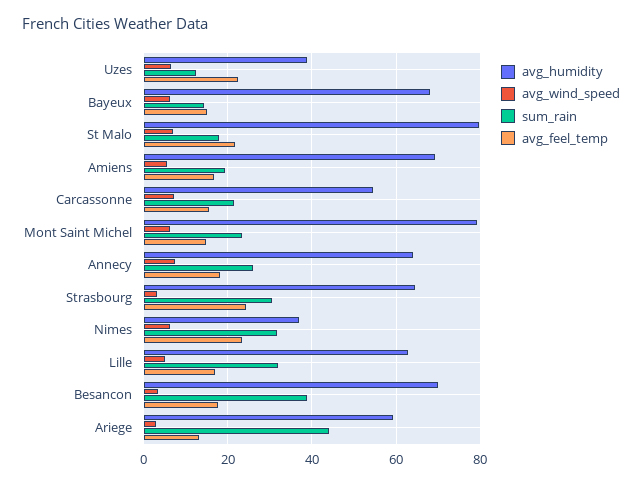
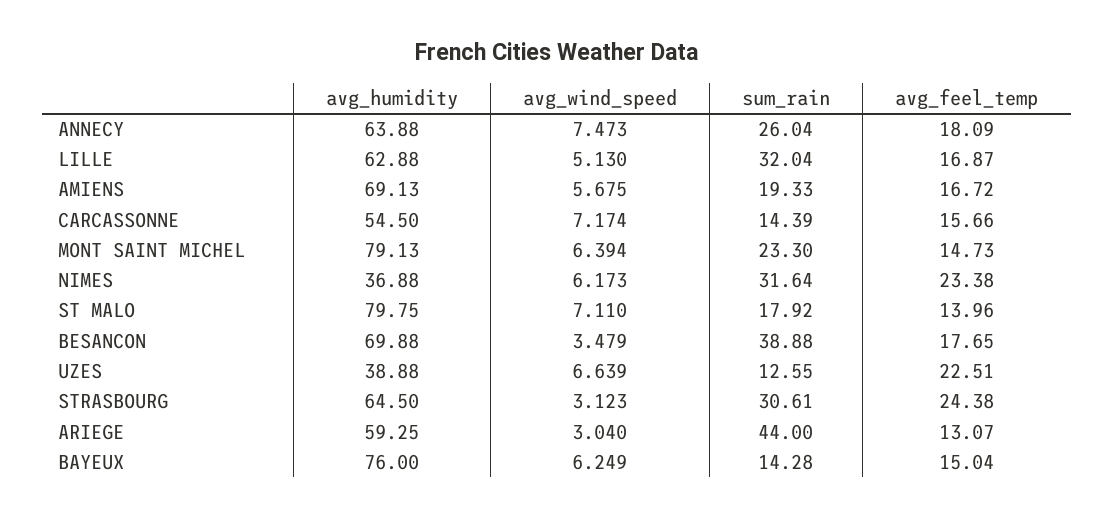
  {
    "avg_humidity": {
      "Uzes": 38.88,
-     "Bayeux": 68,
+     "Bayeux": 76,
      "St Malo": 79.75,
      "Amiens": 69.13,
      "Carcassonne": 54.5,
      "Mont Saint Michel": 79.13,
      "Annecy": 63.88,
      "Strasbourg": 64.5,
      "Nimes": 36.88,
      "Lille": 62.88,
      "Besancon": 69.88,
      "Ariege": 59.25
    },
    "avg_wind_speed": {
      "Uzes": 6.639,
      "Bayeux": 6.249,
      "St Malo": 7.11,
      "Amiens": 5.675,
      "Carcassonne": 7.174,
      "Mont Saint Michel": 6.394,
      "Annecy": 7.473,
      "Strasbourg": 3.123,
      "Nimes": 6.173,
      "Lille": 5.13,
      "Besancon": 3.479,
      "Ariege": 3.04
    },
    "sum_rain": {
      "Uzes": 12.55,
      "Bayeux": 14.28,
      "St Malo": 17.92,
      "Amiens": 19.33,
-     "Carcassonne": 22,
+     "Carcassonne": 14.39,
      "Mont Saint Michel": 23.3,
      "Annecy": 26.04,
      "Strasbourg": 30.61,
      "Nimes": 31.64,
      "Lille": 32.04,
      "Besancon": 38.88,
      "Ariege": 44
    },
    "avg_feel_temp": {
      "Uzes": 22.51,
      "Bayeux": 15.04,
-     "St Malo": 22,
+     "St Malo": 13.96,
      "Amiens": 16.72,
      "Carcassonne": 15.66,
      "Mont Saint Michel": 14.73,
      "Annecy": 18.09,
      "Strasbourg": 24.38,
      "Nimes": 23.38,
      "Lille": 16.87,
      "Besancon": 17.65,
      "Ariege": 13.07
    }
  }

